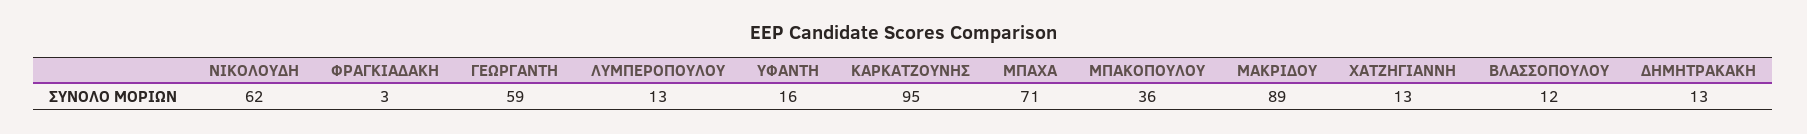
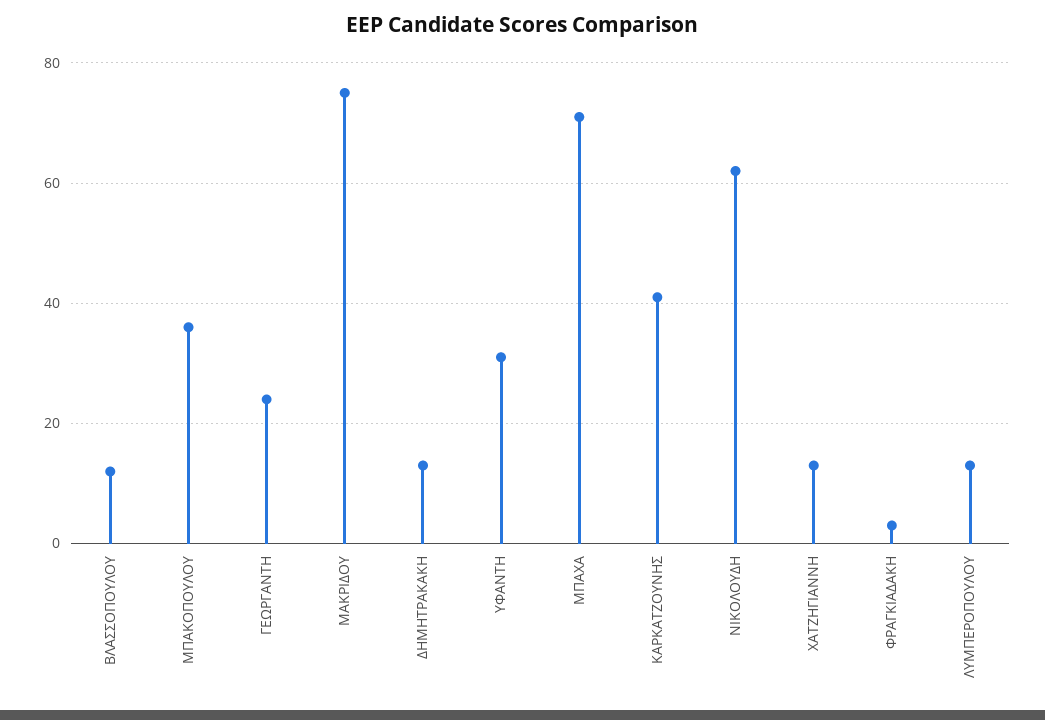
  {
    "ΝΙΚΟΛΟΥΔΗ": 62,
    "ΦΡΑΓΚΙΑΔΑΚΗ": 3,
-   "ΓΕΩΡΓΑΝΤΗ": 59,
+   "ΓΕΩΡΓΑΝΤΗ": 25,
    "ΛΥΜΠΕΡΟΠΟΥΛΟΥ": 13,
-   "ΥΦΑΝΤΗ": 16,
+   "ΥΦΑΝΤΗ": 30,
-   "ΚΑΡΚΑΤΖΟΥΝΗΣ": 95,
+   "ΚΑΡΚΑΤΖΟΥΝΗΣ": 40,
    "ΜΠΑΧΑ": 71,
    "ΜΠΑΚΟΠΟΥΛΟΥ": 36,
-   "ΜΑΚΡΙΔΟΥ": 89,
+   "ΜΑΚΡΙΔΟΥ": 75,
    "ΧΑΤΖΗΓΙΑΝΝΗ": 13,
    "ΒΛΑΣΣΟΠΟΥΛΟΥ": 12,
    "ΔΗΜΗΤΡΑΚΑΚΗ": 13
  }

